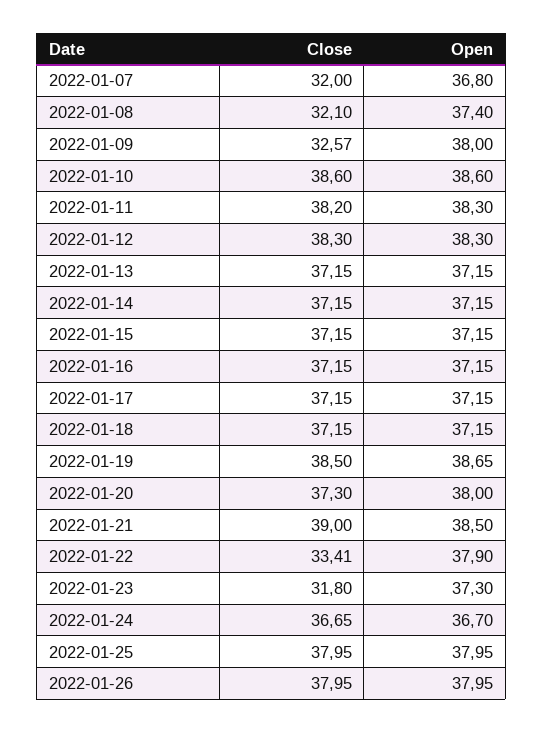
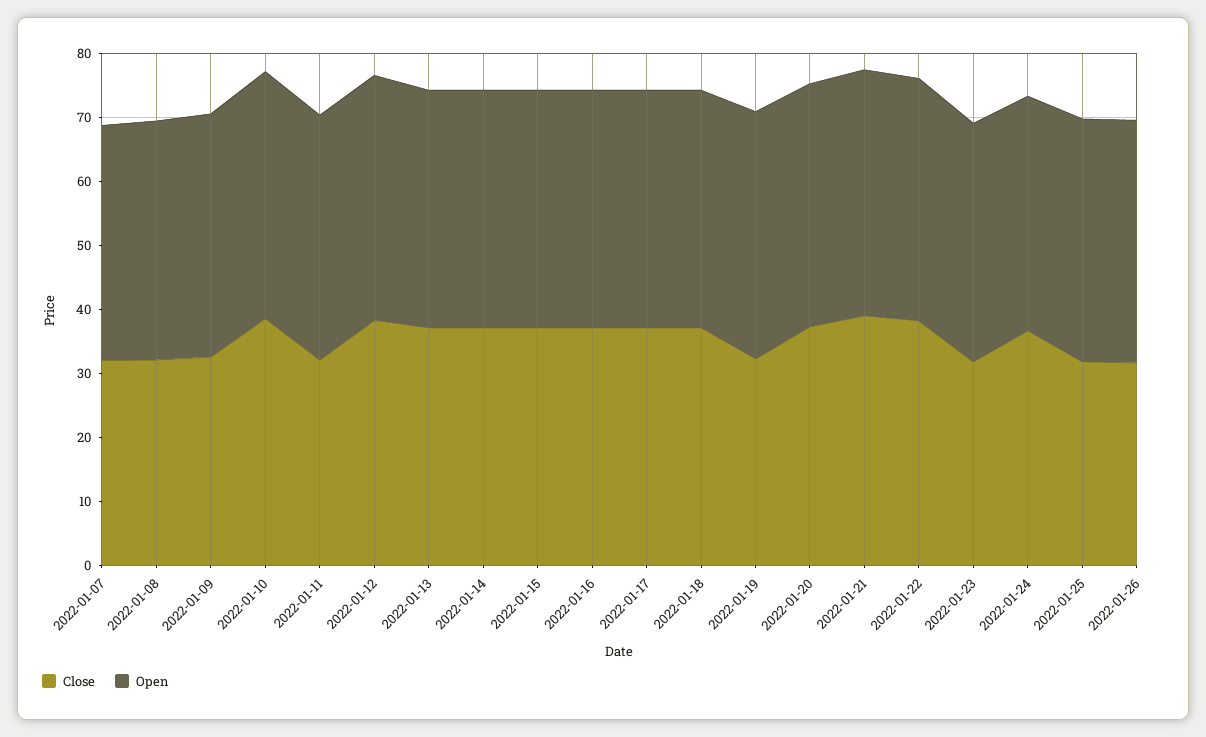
  {
    "Close": {
      "2022-01-07": 32,
      "2022-01-08": 32.1,
      "2022-01-09": 32.57,
      "2022-01-10": 38.6,
-     "2022-01-11": 38.2,
+     "2022-01-11": 32,
      "2022-01-12": 38.3,
      "2022-01-13": 37.15,
      "2022-01-14": 37.15,
      "2022-01-15": 37.15,
      "2022-01-16": 37.15,
      "2022-01-17": 37.15,
      "2022-01-18": 37.15,
-     "2022-01-19": 38.5,
+     "2022-01-19": 32,
      "2022-01-20": 37.3,
      "2022-01-21": 39,
-     "2022-01-22": 33.41,
+     "2022-01-22": 38,
      "2022-01-23": 31.8,
      "2022-01-24": 36.65,
-     "2022-01-25": 37.95,
+     "2022-01-25": 32,
-     "2022-01-26": 37.95
+     "2022-01-26": 32
    },
    "Open": {
      "2022-01-07": 36.8,
      "2022-01-08": 37.4,
      "2022-01-09": 38,
      "2022-01-10": 38.6,
      "2022-01-11": 38.3,
      "2022-01-12": 38.3,
      "2022-01-13": 37.15,
      "2022-01-14": 37.15,
      "2022-01-15": 37.15,
      "2022-01-16": 37.15,
      "2022-01-17": 37.15,
      "2022-01-18": 37.15,
      "2022-01-19": 38.65,
      "2022-01-20": 38,
      "2022-01-21": 38.5,
      "2022-01-22": 37.9,
      "2022-01-23": 37.3,
      "2022-01-24": 36.7,
      "2022-01-25": 37.95,
      "2022-01-26": 37.95
    }
  }

